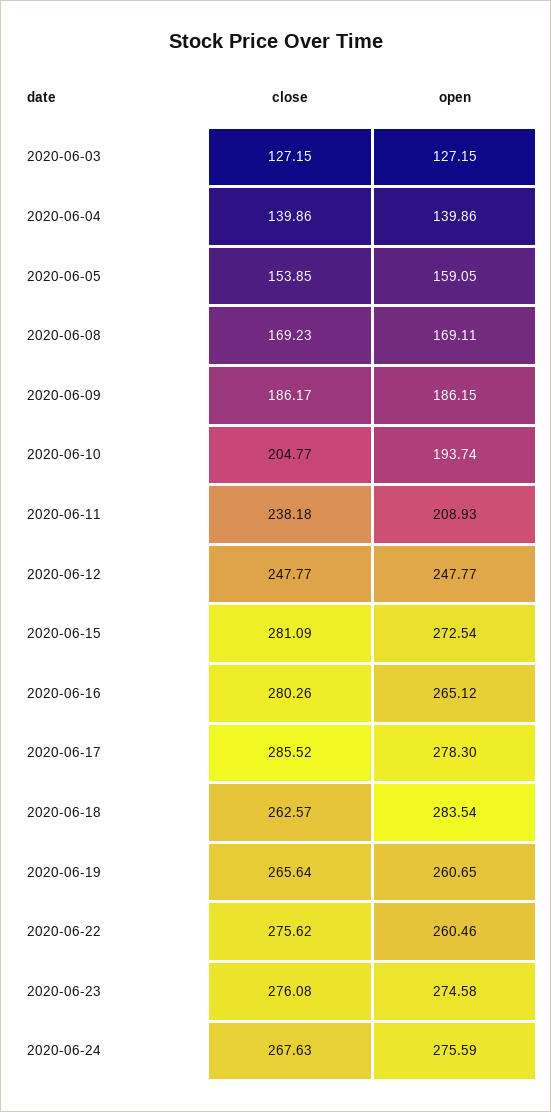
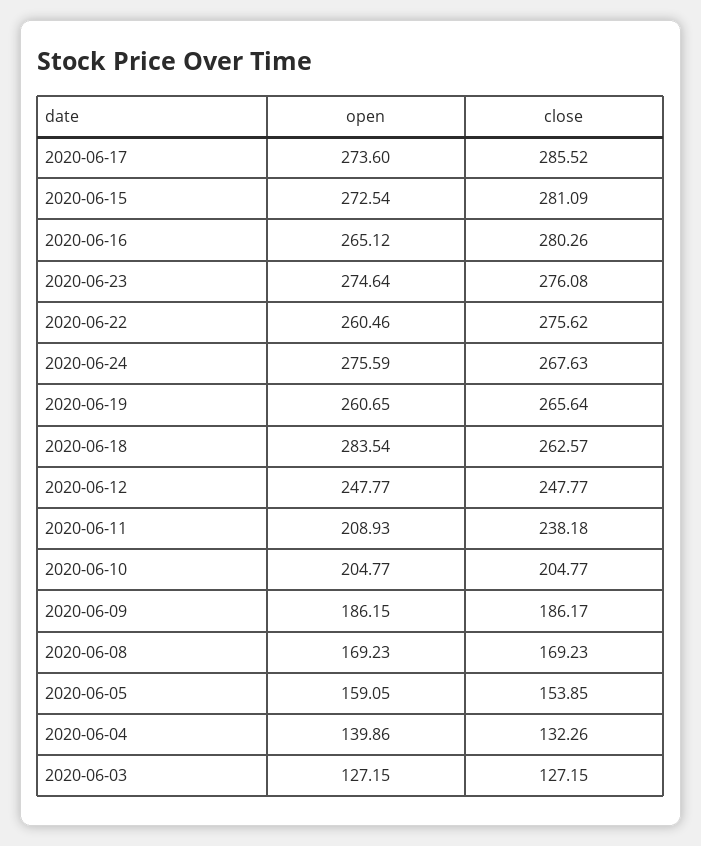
  {
    "close": {
      "2020-06-03": 127.15,
-     "2020-06-04": 139.86,
+     "2020-06-04": 132.26,
      "2020-06-05": 153.85,
      "2020-06-08": 169.23,
      "2020-06-09": 186.17,
      "2020-06-10": 204.77,
      "2020-06-11": 238.18,
      "2020-06-12": 247.77,
      "2020-06-15": 281.09,
      "2020-06-16": 280.26,
      "2020-06-17": 285.52,
      "2020-06-18": 262.57,
      "2020-06-19": 265.64,
      "2020-06-22": 275.62,
      "2020-06-23": 276.08,
      "2020-06-24": 267.63
    },
    "open": {
      "2020-06-03": 127.15,
      "2020-06-04": 139.86,
      "2020-06-05": 159.05,
-     "2020-06-08": 169.11,
+     "2020-06-08": 169.23,
      "2020-06-09": 186.15,
-     "2020-06-10": 193.74,
+     "2020-06-10": 204.77,
      "2020-06-11": 208.93,
      "2020-06-12": 247.77,
      "2020-06-15": 272.54,
      "2020-06-16": 265.12,
-     "2020-06-17": 278.3,
+     "2020-06-17": 273.6,
      "2020-06-18": 283.54,
      "2020-06-19": 260.65,
      "2020-06-22": 260.46,
-     "2020-06-23": 274.58,
+     "2020-06-23": 274.64,
      "2020-06-24": 275.59
    }
  }

